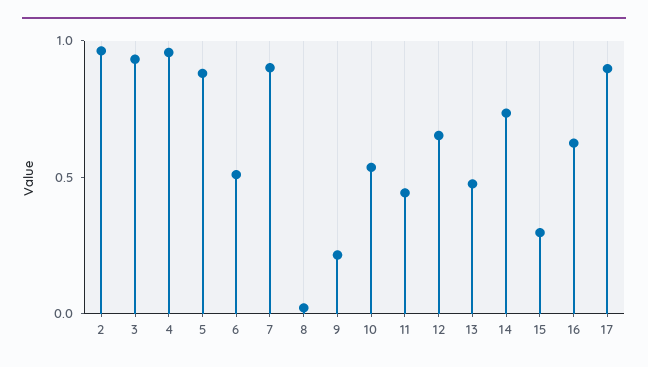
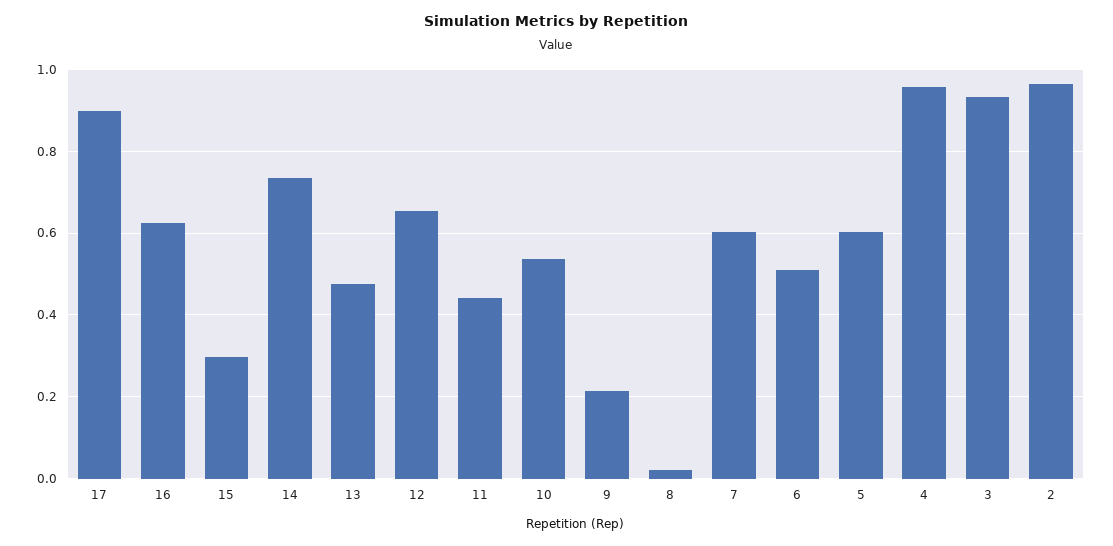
  {
    "2": 0.96,
    "3": 0.94,
    "4": 0.96,
-   "5": 0.9,
+   "5": 0.6,
    "6": 0.5,
-   "7": 0.9,
+   "7": 0.6,
    "8": 0.02,
    "9": 0.22,
    "10": 0.54,
    "11": 0.44,
    "12": 0.66,
    "13": 0.48,
    "14": 0.74,
    "15": 0.3,
    "16": 0.62,
    "17": 0.9
  }

